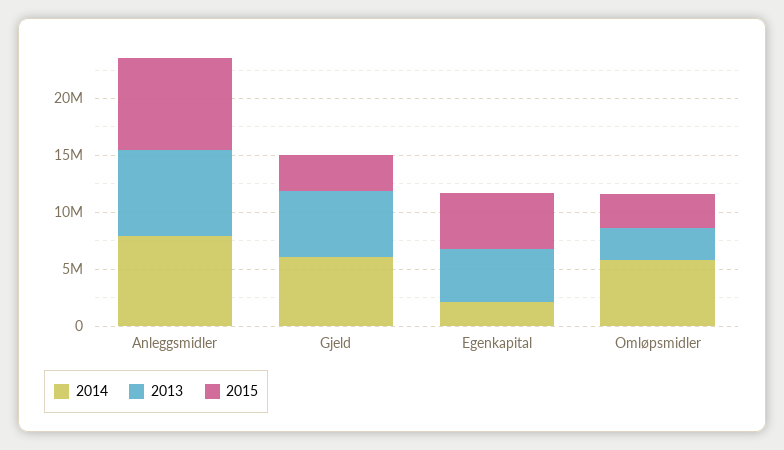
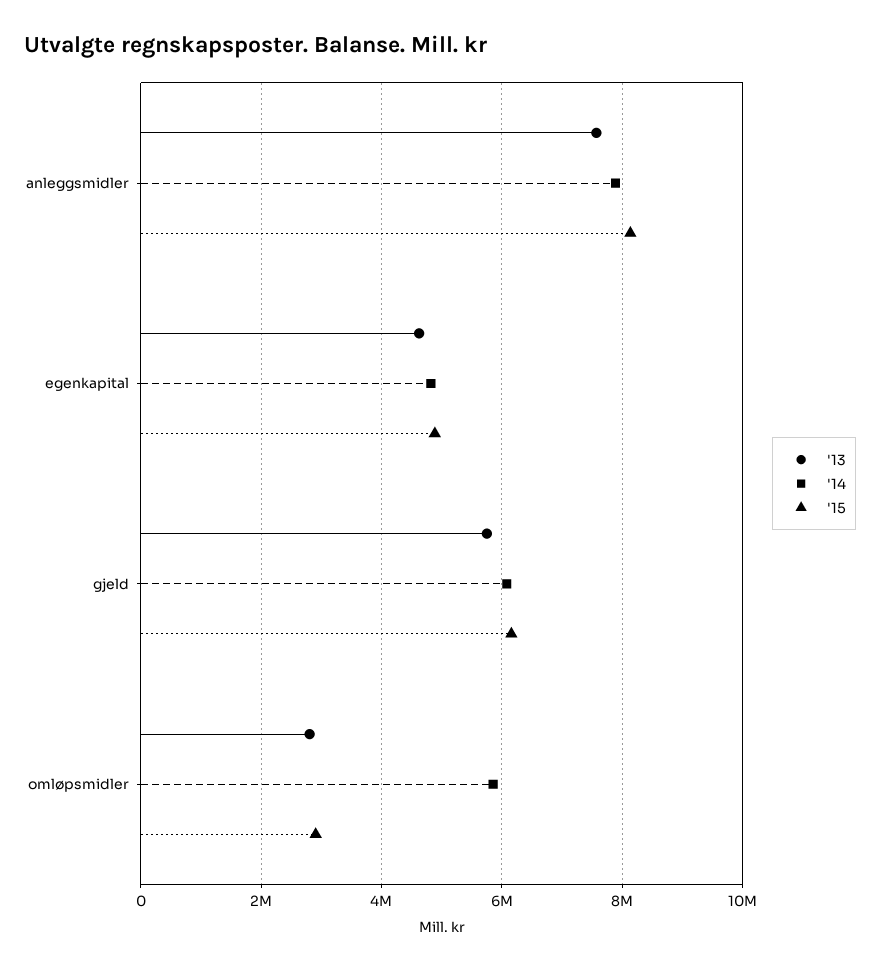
  {
    "2014": {
      "Anleggsmidler": 7800000,
      "Gjeld": 6000000,
-     "Egenkapital": 2000000,
+     "Egenkapital": 4800000,
      "Omløpsmidler": 5800000
    },
    "2013": {
      "Anleggsmidler": 7600000,
      "Gjeld": 5800000,
      "Egenkapital": 4600000,
      "Omløpsmidler": 2800000
    },
    "2015": {
      "Anleggsmidler": 8200000,
-     "Gjeld": 3000000,
+     "Gjeld": 6200000,
      "Egenkapital": 4800000,
      "Omløpsmidler": 3000000
    }
  }

